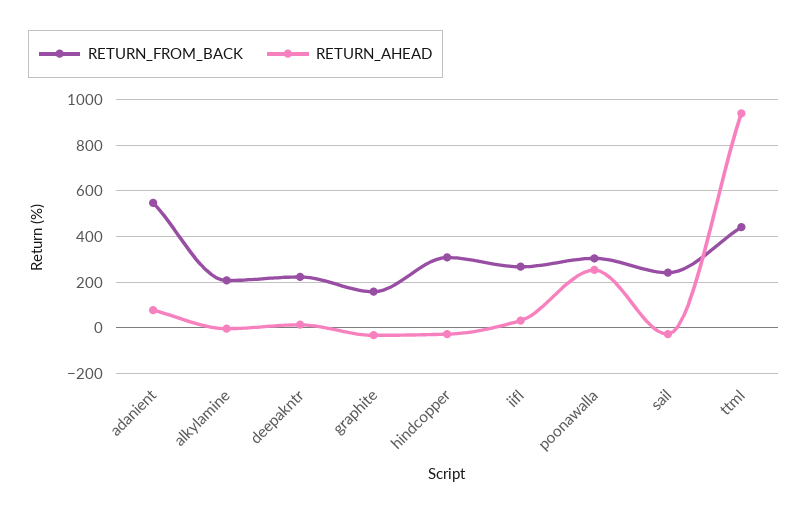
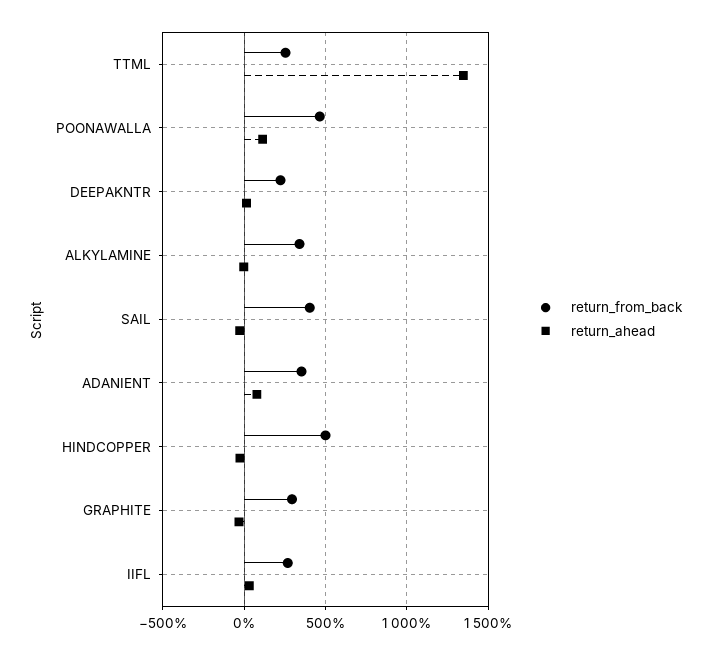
  {
    "RETURN_FROM_BACK": {
-     "adanient": 550,
+     "adanient": 350,
-     "alkylamine": 200,
+     "alkylamine": 350,
      "deepakntr": 200,
-     "graphite": 150,
+     "graphite": 300,
-     "hindcopper": 300,
+     "hindcopper": 500,
      "iifl": 250,
-     "poonawalla": 300,
+     "poonawalla": 450,
-     "sail": 250,
+     "sail": 400,
-     "ttml": 450
+     "ttml": 250
    },
    "RETURN_AHEAD": {
      "adanient": 100,
      "alkylamine": 0,
      "deepakntr": 0,
      "graphite": -50,
      "hindcopper": -50,
      "iifl": 50,
-     "poonawalla": 250,
+     "poonawalla": 100,
      "sail": -50,
-     "ttml": 950
+     "ttml": 1350
    }
  }

